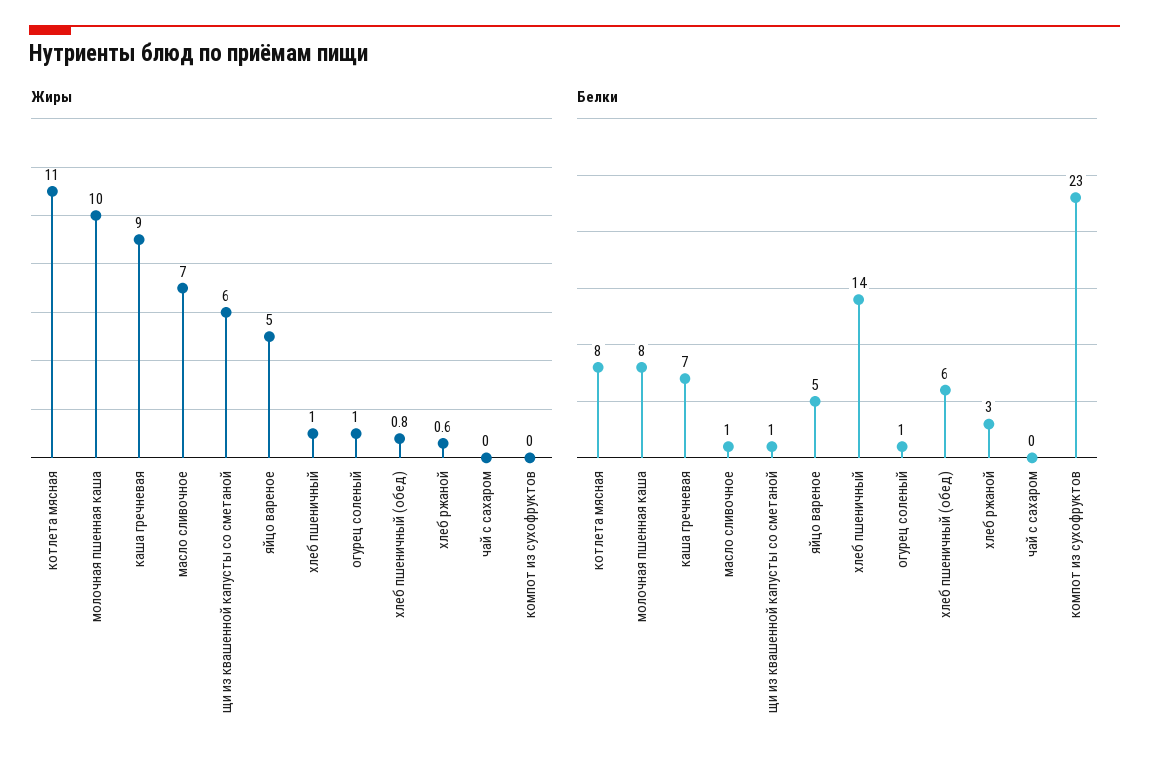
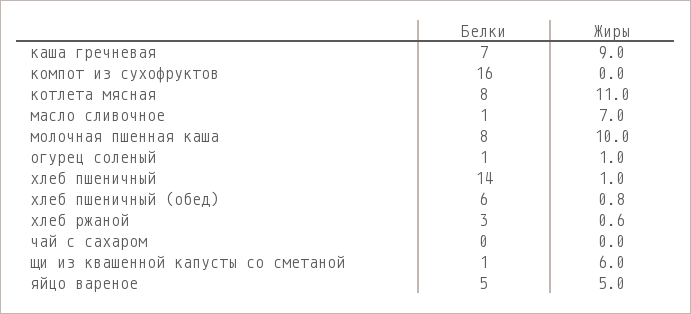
  {
    "Жиры": {
      "котлета мясная": 11,
      "молочная пшенная каша": 10,
      "каша гречневая": 9,
      "масло сливочное": 7,
      "щи из квашенной капусты со сметаной": 6,
      "яйцо вареное": 5,
      "хлеб пшеничный": 1,
      "огурец соленый": 1,
      "хлеб пшеничный (обед)": 0.8,
      "хлеб ржаной": 0.6,
      "чай с сахаром": 0,
      "компот из сухофруктов": 0
    },
    "Белки": {
      "котлета мясная": 8,
      "молочная пшенная каша": 8,
      "каша гречневая": 7,
      "масло сливочное": 1,
      "щи из квашенной капусты со сметаной": 1,
      "яйцо вареное": 5,
      "хлеб пшеничный": 14,
      "огурец соленый": 1,
      "хлеб пшеничный (обед)": 6,
      "хлеб ржаной": 3,
      "чай с сахаром": 0,
-     "компот из сухофруктов": 23
+     "компот из сухофруктов": 16
    }
  }

